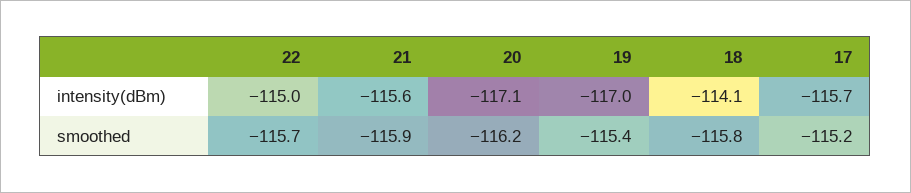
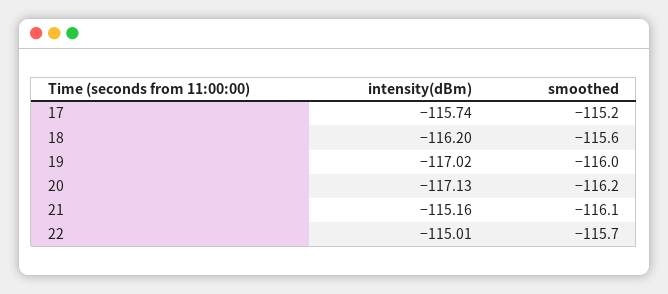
  {
    "22": {
      "intensity(dBm)": -115.01,
      "smoothed": -115.7
    },
    "21": {
-     "intensity(dBm)": -115.6,
+     "intensity(dBm)": -115.16,
-     "smoothed": -115.9
+     "smoothed": -116.1
    },
    "20": {
      "intensity(dBm)": -117.13,
      "smoothed": -116.2
    },
    "19": {
      "intensity(dBm)": -117.02,
-     "smoothed": -115.4
+     "smoothed": -116
    },
    "18": {
-     "intensity(dBm)": -114.1,
+     "intensity(dBm)": -116.2,
-     "smoothed": -115.8
+     "smoothed": -115.6
    },
    "17": {
      "intensity(dBm)": -115.74,
      "smoothed": -115.2
    }
  }

